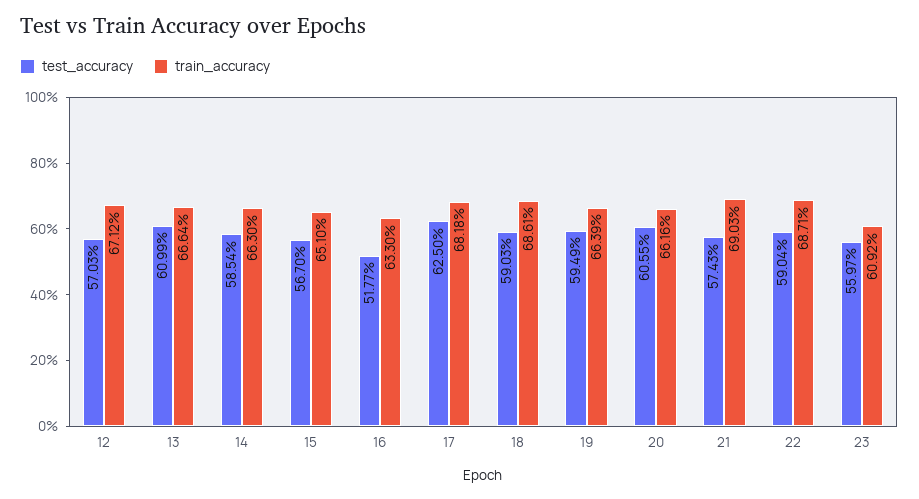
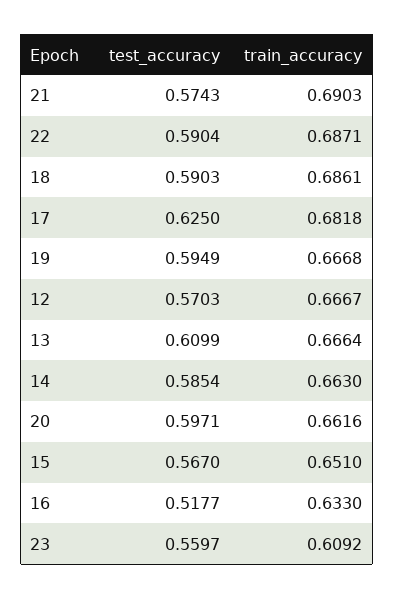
  {
    "test_accuracy": {
      "12": 0.5703,
      "13": 0.6099,
      "14": 0.5854,
      "15": 0.567,
      "16": 0.5177,
      "17": 0.625,
      "18": 0.5903,
      "19": 0.5949,
-     "20": 0.6055,
+     "20": 0.5971,
      "21": 0.5743,
      "22": 0.5904,
      "23": 0.5597
    },
    "train_accuracy": {
-     "12": 0.6712,
+     "12": 0.6667,
      "13": 0.6664,
      "14": 0.663,
      "15": 0.651,
      "16": 0.633,
      "17": 0.6818,
      "18": 0.6861,
-     "19": 0.6639,
+     "19": 0.6668,
      "20": 0.6616,
      "21": 0.6903,
      "22": 0.6871,
      "23": 0.6092
    }
  }

